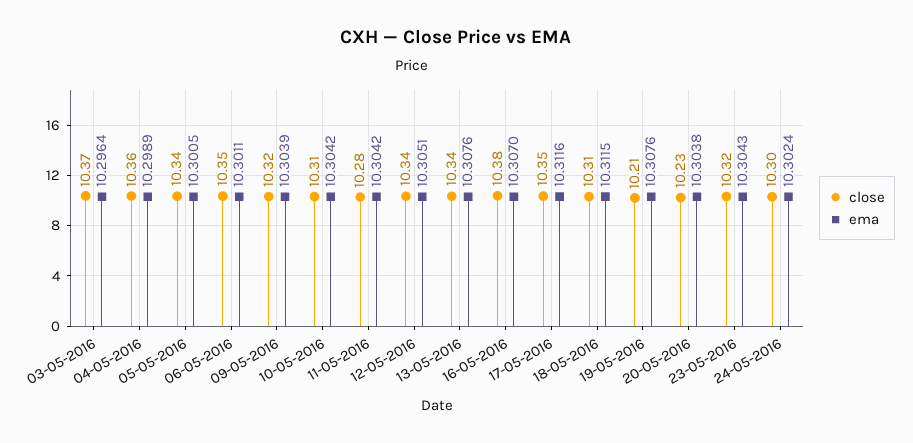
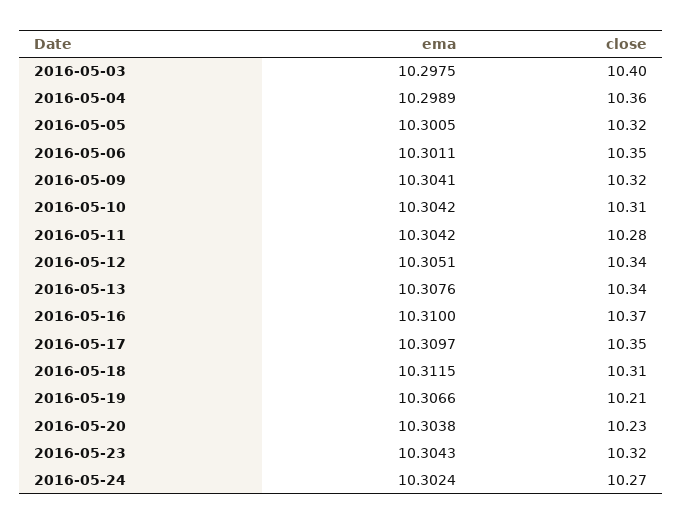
  {
    "close": {
-     "03-05-2016": 10.37,
+     "03-05-2016": 10.4,
      "04-05-2016": 10.36,
-     "05-05-2016": 10.34,
+     "05-05-2016": 10.32,
      "06-05-2016": 10.35,
      "09-05-2016": 10.32,
      "10-05-2016": 10.31,
      "11-05-2016": 10.28,
      "12-05-2016": 10.34,
      "13-05-2016": 10.34,
-     "16-05-2016": 10.38,
+     "16-05-2016": 10.37,
      "17-05-2016": 10.35,
      "18-05-2016": 10.31,
      "19-05-2016": 10.21,
      "20-05-2016": 10.23,
      "23-05-2016": 10.32,
-     "24-05-2016": 10.3
+     "24-05-2016": 10.27
    },
    "ema": {
-     "03-05-2016": 10.2964,
+     "03-05-2016": 10.2975,
      "04-05-2016": 10.2989,
      "05-05-2016": 10.3005,
      "06-05-2016": 10.3011,
-     "09-05-2016": 10.3039,
+     "09-05-2016": 10.3041,
      "10-05-2016": 10.3042,
      "11-05-2016": 10.3042,
      "12-05-2016": 10.3051,
      "13-05-2016": 10.3076,
-     "16-05-2016": 10.307,
+     "16-05-2016": 10.31,
-     "17-05-2016": 10.3116,
+     "17-05-2016": 10.3097,
      "18-05-2016": 10.3115,
-     "19-05-2016": 10.3076,
+     "19-05-2016": 10.3066,
      "20-05-2016": 10.3038,
      "23-05-2016": 10.3043,
      "24-05-2016": 10.3024
    }
  }

